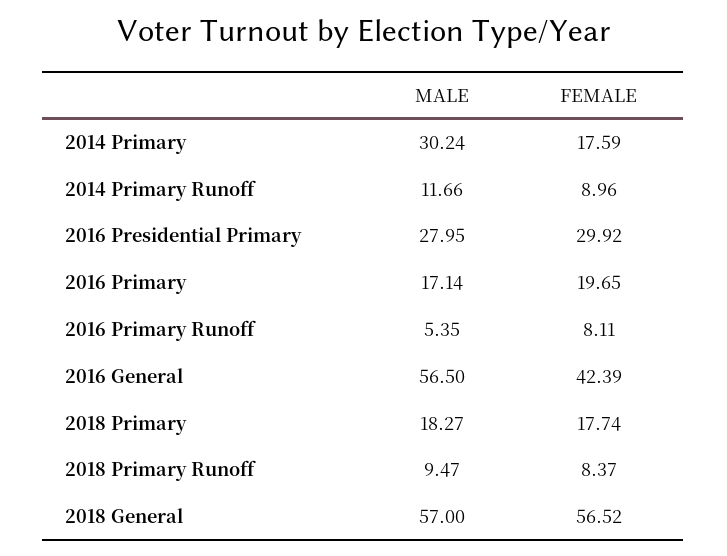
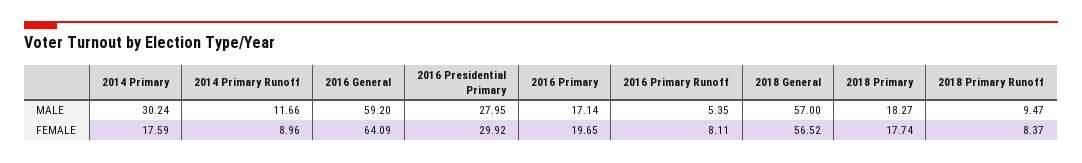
  {
    "MALE": {
      "2014 Primary": 30.24,
      "2014 Primary Runoff": 11.66,
      "2016 Presidential Primary": 27.95,
      "2016 Primary": 17.14,
      "2016 Primary Runoff": 5.35,
-     "2016 General": 56.5,
+     "2016 General": 59.2,
      "2018 Primary": 18.27,
      "2018 Primary Runoff": 9.47,
      "2018 General": 57
    },
    "FEMALE": {
      "2014 Primary": 17.59,
      "2014 Primary Runoff": 8.96,
      "2016 Presidential Primary": 29.92,
      "2016 Primary": 19.65,
      "2016 Primary Runoff": 8.11,
-     "2016 General": 42.39,
+     "2016 General": 64.09,
      "2018 Primary": 17.74,
      "2018 Primary Runoff": 8.37,
      "2018 General": 56.52
    }
  }

